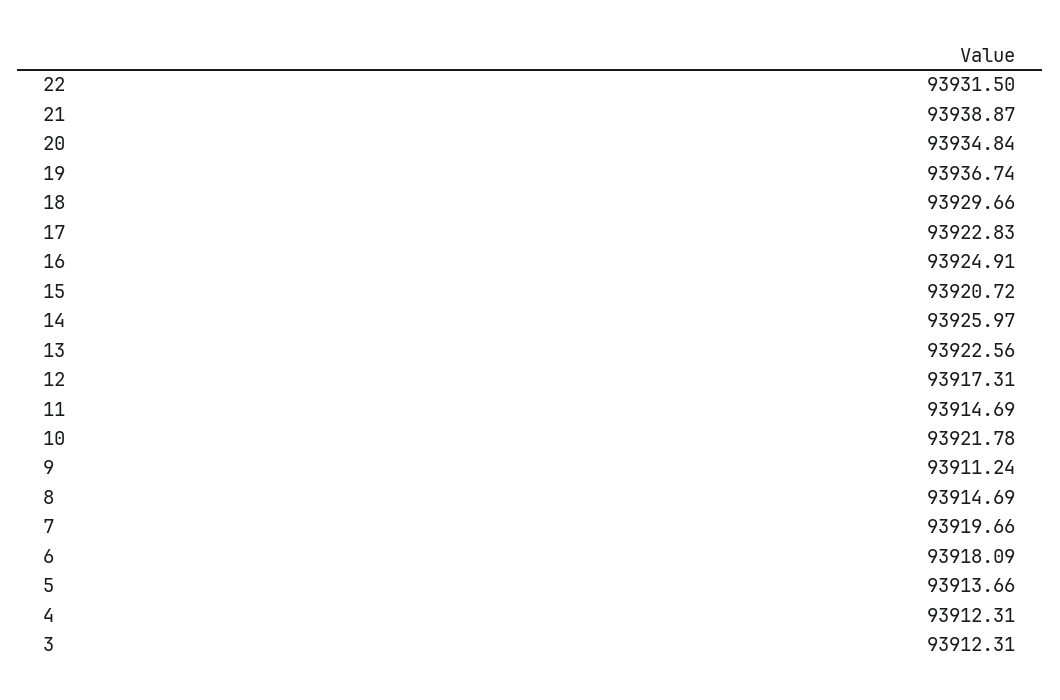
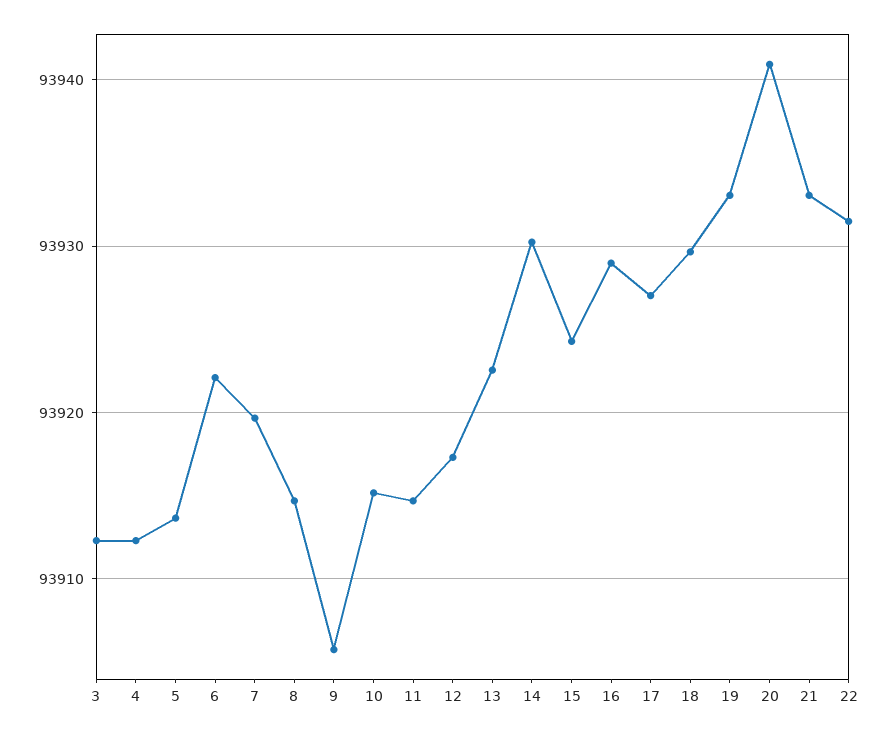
  {
    "22": 93931.5,
-   "21": 93938.87,
+   "21": 93933,
-   "20": 93934.84,
+   "20": 93941,
-   "19": 93936.74,
+   "19": 93933,
    "18": 93929.66,
-   "17": 93922.83,
+   "17": 93927,
-   "16": 93924.91,
+   "16": 93929,
-   "15": 93920.72,
+   "15": 93924,
-   "14": 93925.97,
+   "14": 93930,
    "13": 93922.56,
    "12": 93917.31,
    "11": 93914.69,
-   "10": 93921.78,
+   "10": 93915,
-   "9": 93911.24,
+   "9": 93906,
    "8": 93914.69,
    "7": 93919.66,
-   "6": 93918.09,
+   "6": 93922,
    "5": 93913.66,
    "4": 93912.31,
    "3": 93912.31
  }

